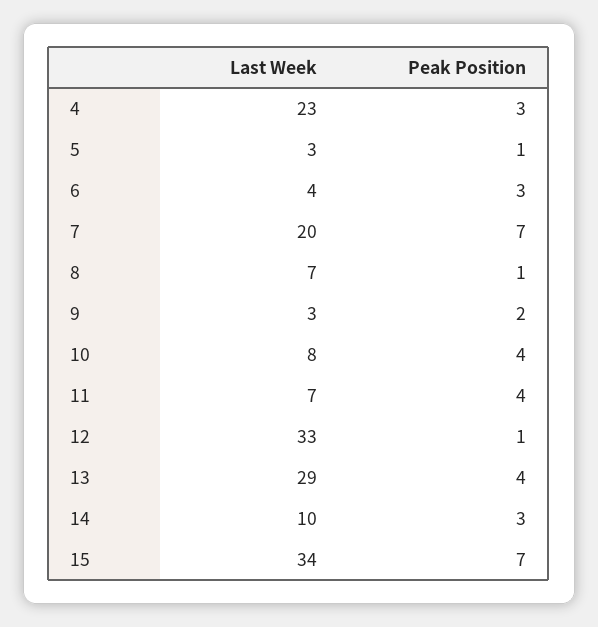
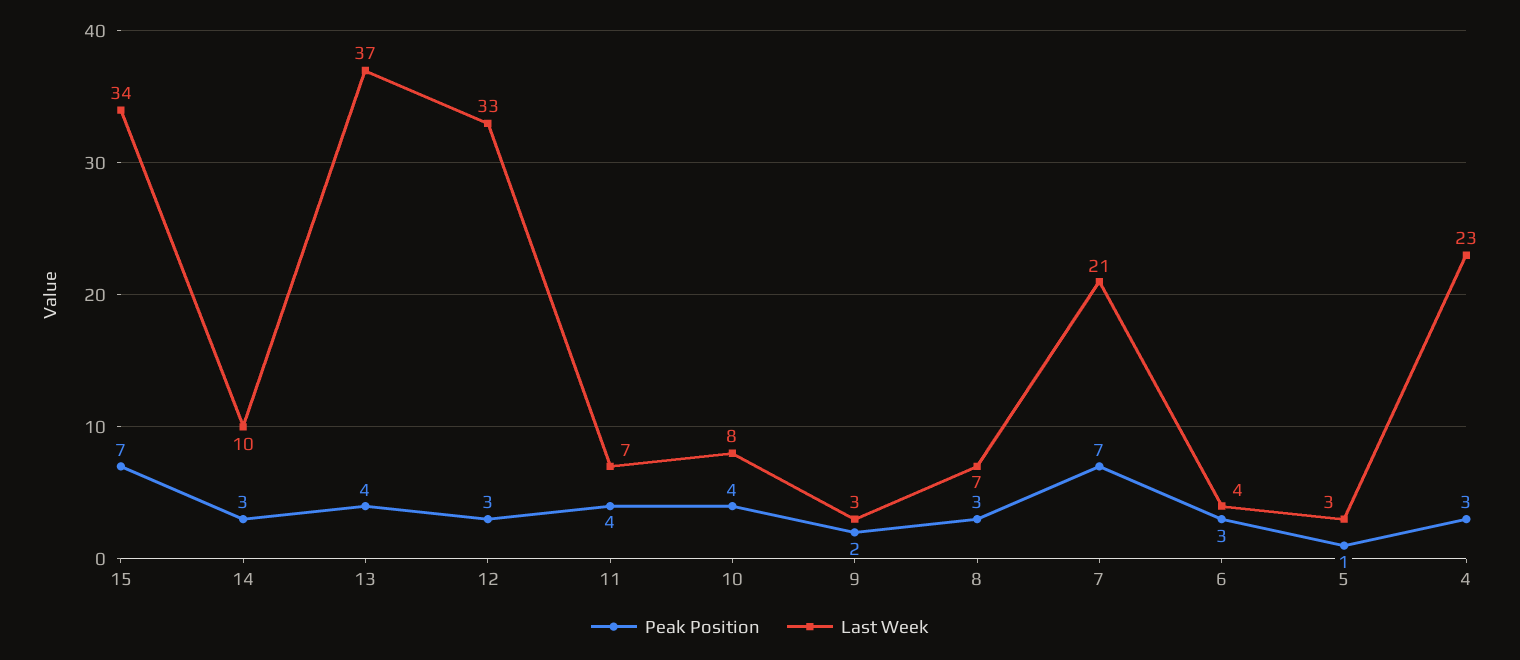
  {
    "Last Week": {
      "4": 23,
      "5": 3,
      "6": 4,
-     "7": 20,
+     "7": 21,
      "8": 7,
      "9": 3,
      "10": 8,
      "11": 7,
      "12": 33,
-     "13": 29,
+     "13": 37,
      "14": 10,
      "15": 34
    },
    "Peak Position": {
      "4": 3,
      "5": 1,
      "6": 3,
      "7": 7,
-     "8": 1,
+     "8": 3,
      "9": 2,
      "10": 4,
      "11": 4,
-     "12": 1,
+     "12": 3,
      "13": 4,
      "14": 3,
      "15": 7
    }
  }

